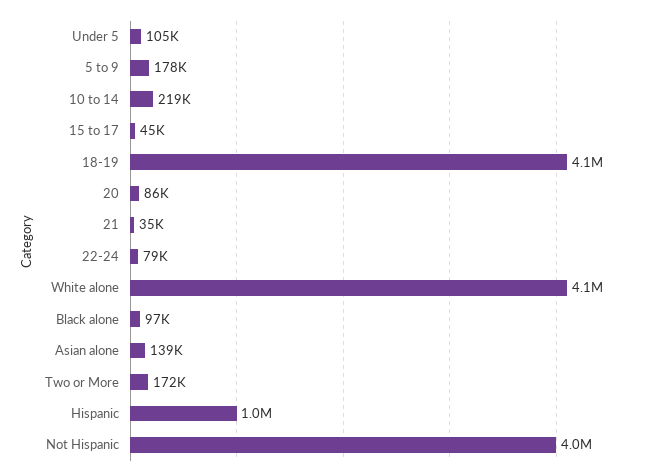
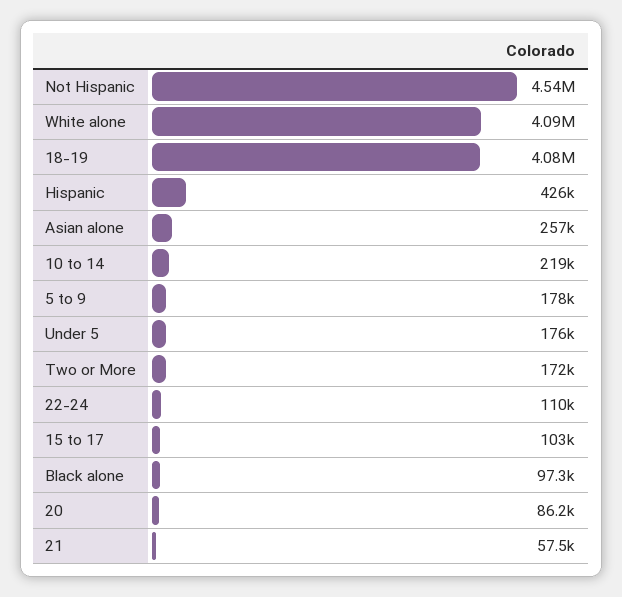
  {
-   "Under 5": 105000,
+   "Under 5": 176000,
    "5 to 9": 178000,
    "10 to 14": 219000,
-   "15 to 17": 45000,
+   "15 to 17": 103000,
    "18-19": 4080000,
    "20": 86200,
-   "21": 35000,
+   "21": 57500,
-   "22-24": 79000,
+   "22-24": 110000,
    "White alone": 4090000,
    "Black alone": 97300,
-   "Asian alone": 139000,
+   "Asian alone": 257000,
    "Two or More": 172000,
-   "Hispanic": 1000000,
+   "Hispanic": 426000,
-   "Not Hispanic": 4000000
+   "Not Hispanic": 4540000
  }

